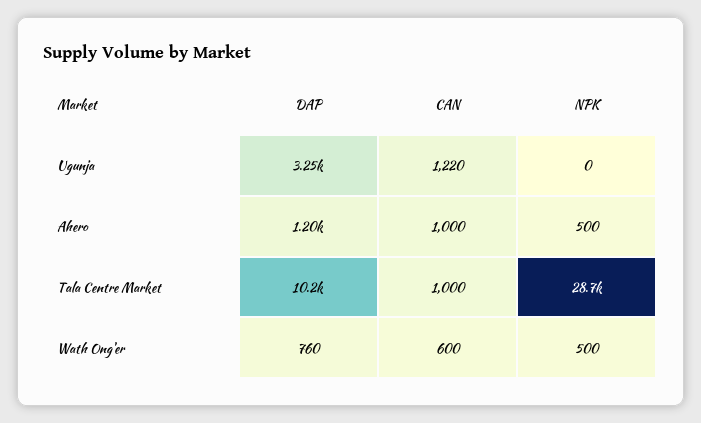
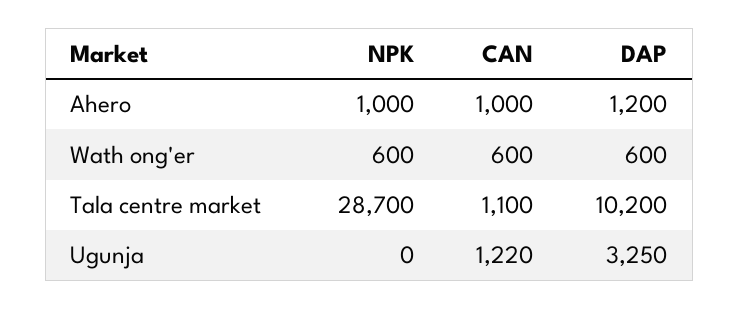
  {
    "DAP": {
      "Ugunja": 3250,
      "Ahero": 1200,
      "Tala Centre Market": 10200,
-     "Wath Ong'er": 760
+     "Wath Ong'er": 600
    },
    "CAN": {
      "Ugunja": 1220,
      "Ahero": 1000,
-     "Tala Centre Market": 1000,
+     "Tala Centre Market": 1100,
      "Wath Ong'er": 600
    },
    "NPK": {
      "Ugunja": 0,
-     "Ahero": 500,
+     "Ahero": 1000,
      "Tala Centre Market": 28700,
-     "Wath Ong'er": 500
+     "Wath Ong'er": 600
    }
  }

